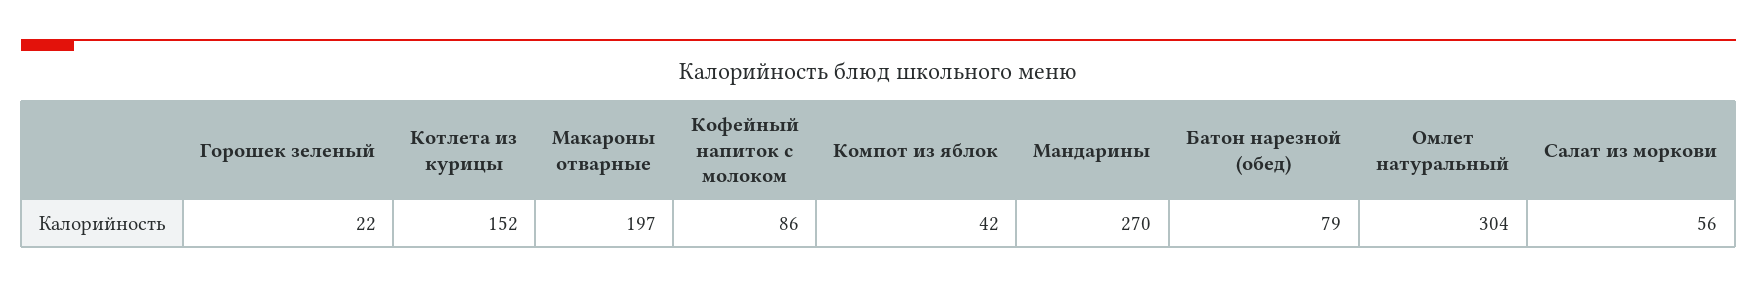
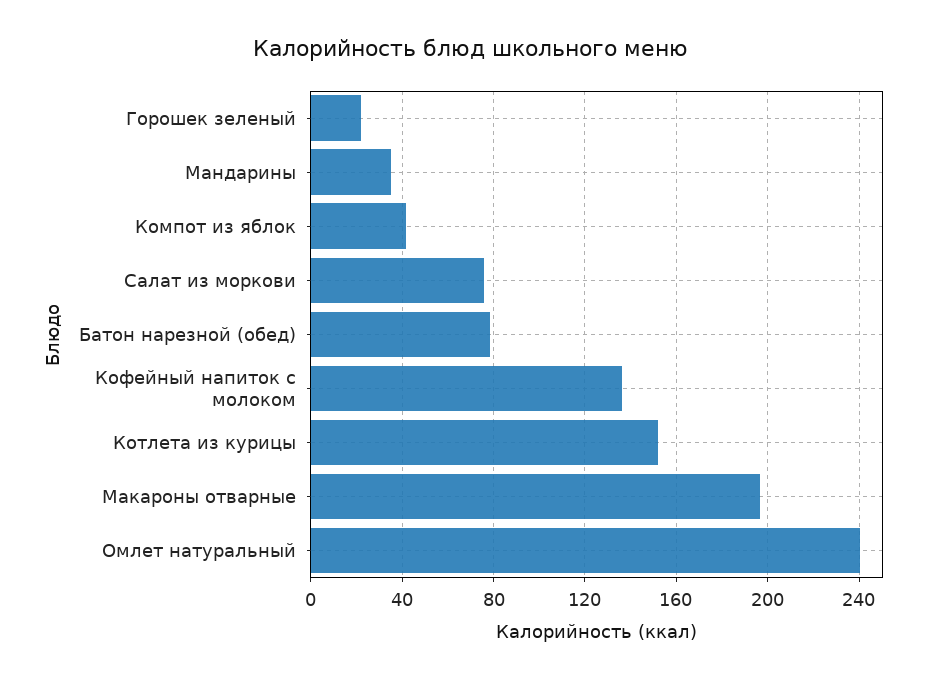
  {
    "Горошек зеленый": 22,
    "Котлета из курицы": 152,
    "Макароны отварные": 197,
-   "Кофейный напиток с молоком": 86,
+   "Кофейный напиток с молоком": 135,
    "Компот из яблок": 42,
-   "Мандарины": 270,
+   "Мандарины": 35,
    "Батон нарезной (обед)": 79,
-   "Омлет натуральный": 304,
+   "Омлет натуральный": 240,
-   "Салат из моркови": 56
+   "Салат из моркови": 75
  }

